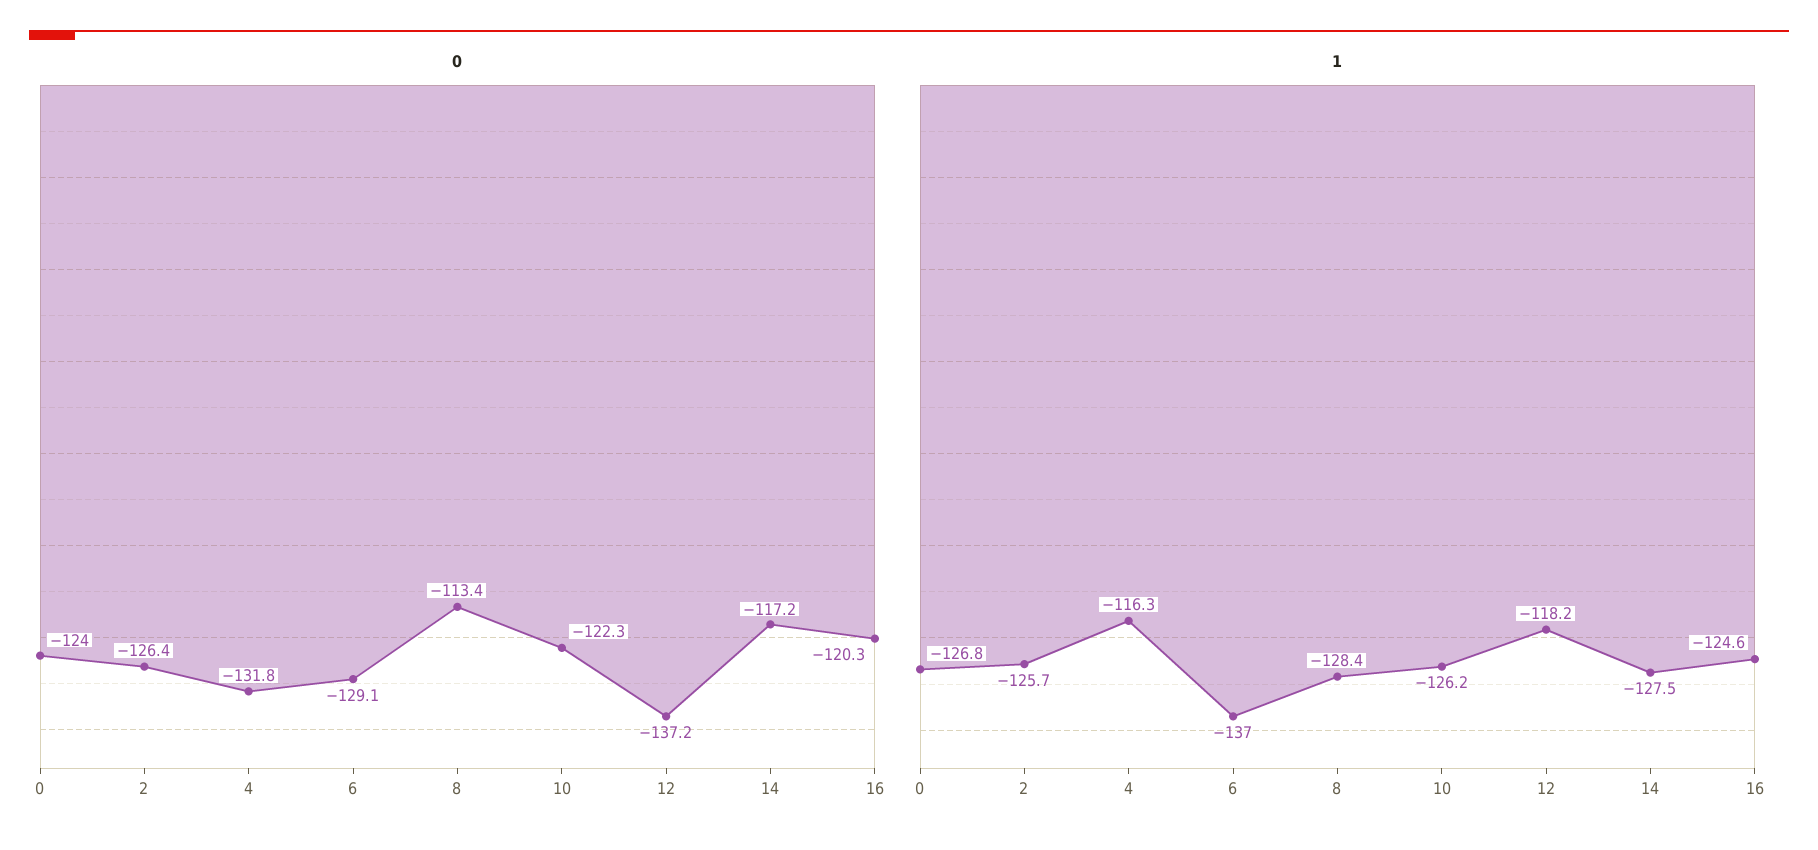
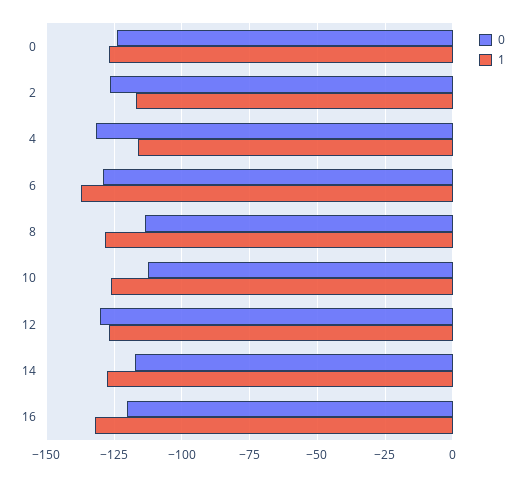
  {
    "0": {
      "0": -124,
      "2": -126.4,
      "4": -131.8,
      "6": -129.1,
      "8": -113.4,
-     "10": -122.3,
+     "10": -112.5,
-     "12": -137.2,
+     "12": -130,
      "14": -117.2,
      "16": -120.3
    },
    "1": {
      "0": -126.8,
-     "2": -125.7,
+     "2": -117.5,
      "4": -116.3,
      "6": -137,
      "8": -128.4,
      "10": -126.2,
-     "12": -118.2,
+     "12": -127.5,
      "14": -127.5,
-     "16": -124.6
+     "16": -132.5
    }
  }

